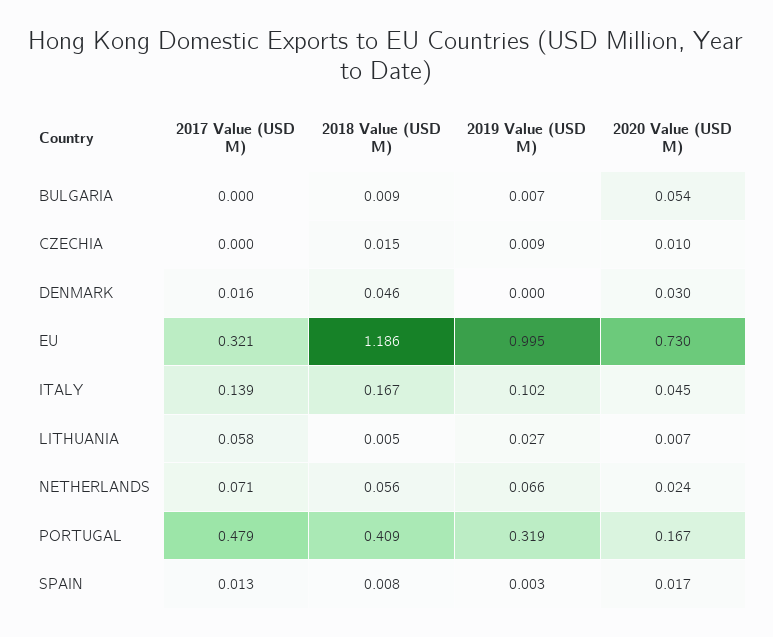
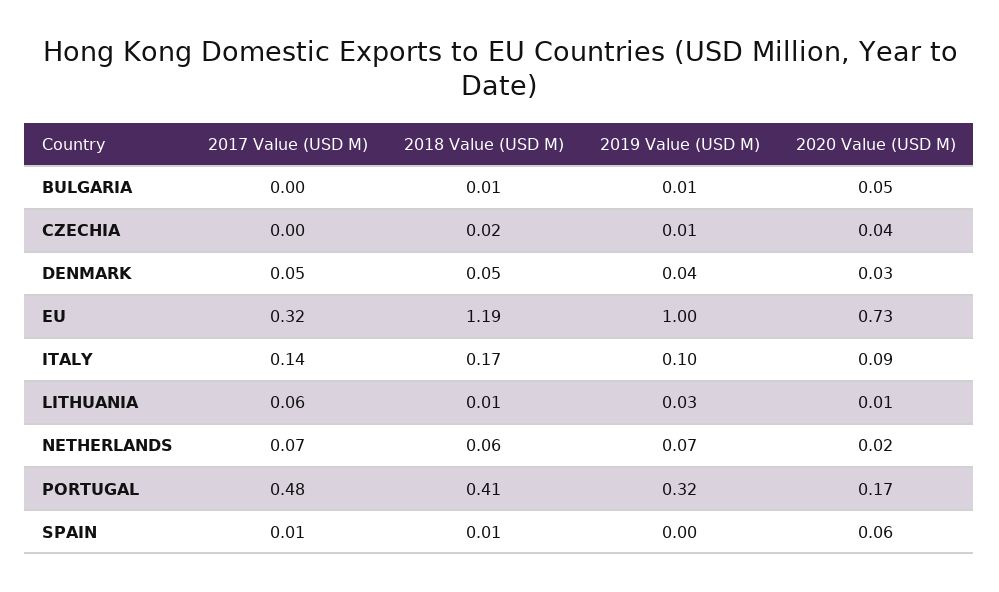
  {
    "2017 Value (USD M)": {
      "BULGARIA": 0,
      "CZECHIA": 0,
-     "DENMARK": 0.016,
+     "DENMARK": 0.05,
      "EU": 0.321,
      "ITALY": 0.139,
      "LITHUANIA": 0.058,
      "NETHERLANDS": 0.071,
      "PORTUGAL": 0.479,
      "SPAIN": 0.013
    },
    "2018 Value (USD M)": {
      "BULGARIA": 0.009,
      "CZECHIA": 0.015,
      "DENMARK": 0.046,
      "EU": 1.186,
      "ITALY": 0.167,
      "LITHUANIA": 0.005,
      "NETHERLANDS": 0.056,
      "PORTUGAL": 0.409,
      "SPAIN": 0.008
    },
    "2019 Value (USD M)": {
      "BULGARIA": 0.007,
      "CZECHIA": 0.009,
-     "DENMARK": 0,
+     "DENMARK": 0.04,
      "EU": 0.995,
      "ITALY": 0.102,
      "LITHUANIA": 0.027,
      "NETHERLANDS": 0.066,
      "PORTUGAL": 0.319,
      "SPAIN": 0.003
    },
    "2020 Value (USD M)": {
      "BULGARIA": 0.054,
-     "CZECHIA": 0.01,
+     "CZECHIA": 0.04,
      "DENMARK": 0.03,
      "EU": 0.73,
-     "ITALY": 0.045,
+     "ITALY": 0.09,
      "LITHUANIA": 0.007,
      "NETHERLANDS": 0.024,
      "PORTUGAL": 0.167,
-     "SPAIN": 0.017
+     "SPAIN": 0.06
    }
  }

